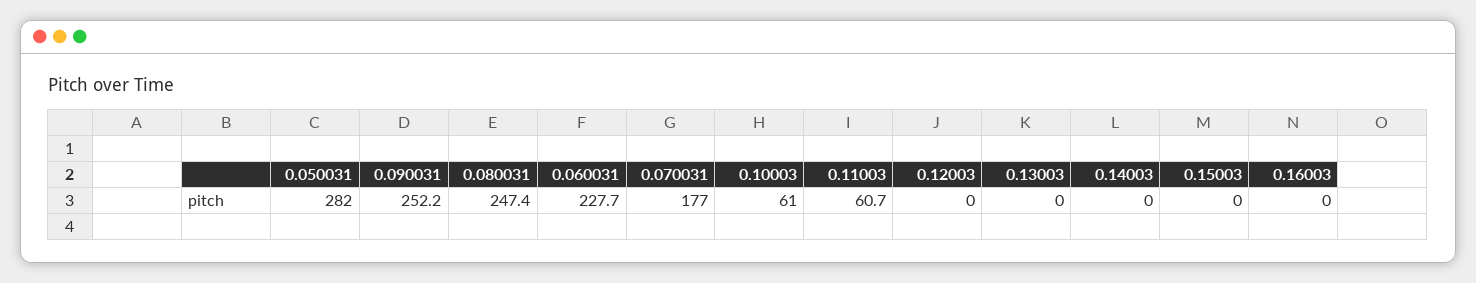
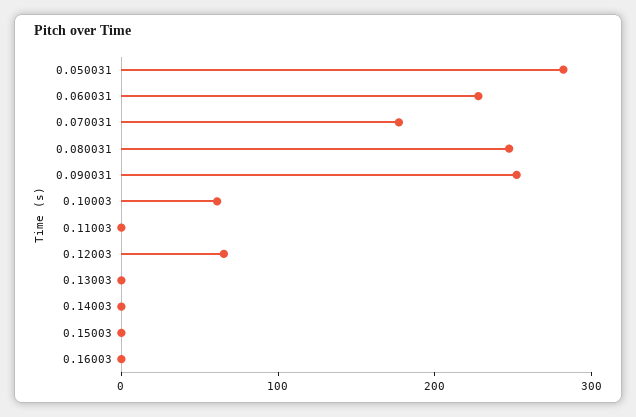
  {
    "0.050031": 282,
    "0.090031": 252.2,
    "0.080031": 247.4,
    "0.060031": 227.7,
    "0.070031": 177,
    "0.10003": 61,
-   "0.11003": 60.7,
+   "0.11003": 0,
-   "0.12003": 0,
+   "0.12003": 60,
    "0.13003": 0,
    "0.14003": 0,
    "0.15003": 0,
    "0.16003": 0
  }

